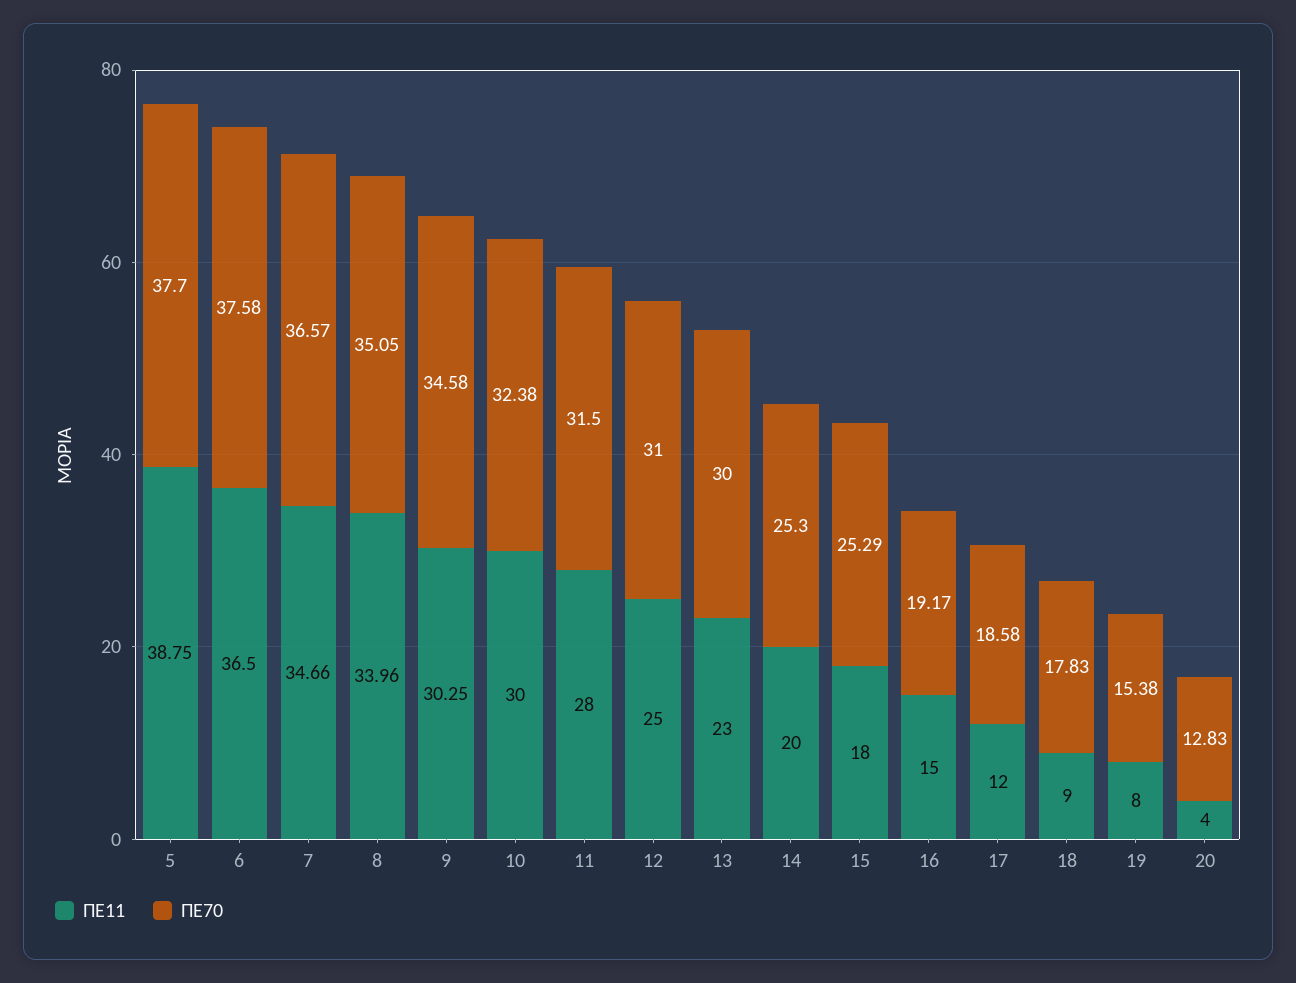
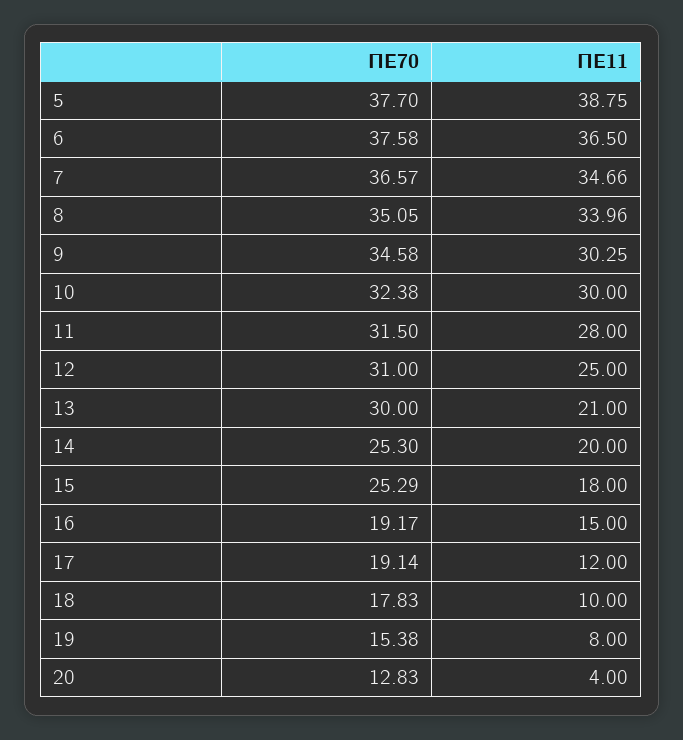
  {
    "ΠΕ11": {
      "5": 38.75,
      "6": 36.5,
      "7": 34.66,
      "8": 33.96,
      "9": 30.25,
      "10": 30,
      "11": 28,
      "12": 25,
-     "13": 23,
+     "13": 21,
      "14": 20,
      "15": 18,
      "16": 15,
      "17": 12,
-     "18": 9,
+     "18": 10,
      "19": 8,
      "20": 4
    },
    "ΠΕ70": {
      "5": 37.7,
      "6": 37.58,
      "7": 36.57,
      "8": 35.05,
      "9": 34.58,
      "10": 32.38,
      "11": 31.5,
      "12": 31,
      "13": 30,
      "14": 25.3,
      "15": 25.29,
      "16": 19.17,
-     "17": 18.58,
+     "17": 19.14,
      "18": 17.83,
      "19": 15.38,
      "20": 12.83
    }
  }

